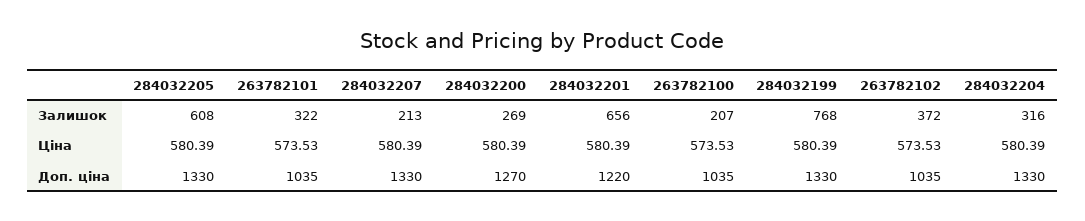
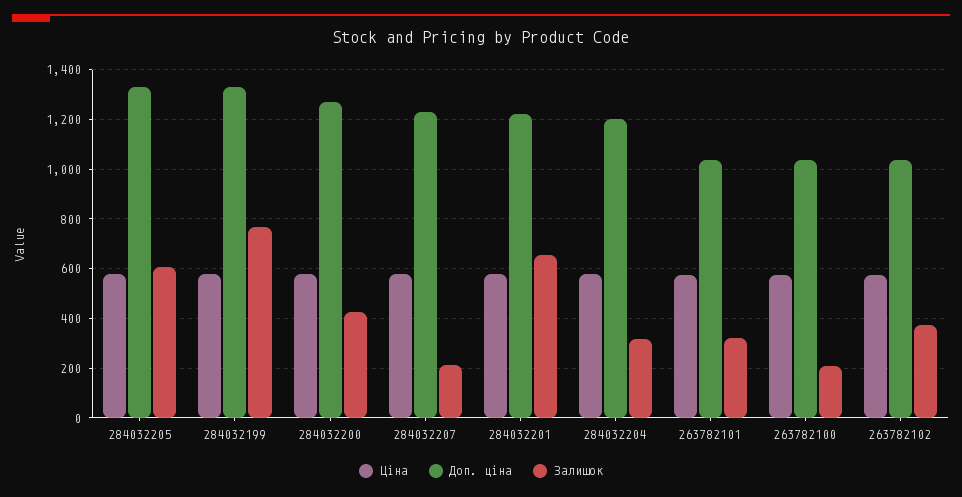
  {
    "Залишок": {
      "284032205": 608,
      "263782101": 322,
      "284032207": 213,
-     "284032200": 269,
+     "284032200": 425,
      "284032201": 656,
      "263782100": 207,
      "284032199": 768,
      "263782102": 372,
      "284032204": 316
    },
    "Ціна": {
      "284032205": 580.39,
      "263782101": 573.53,
      "284032207": 580.39,
      "284032200": 580.39,
      "284032201": 580.39,
      "263782100": 573.53,
      "284032199": 580.39,
      "263782102": 573.53,
      "284032204": 580.39
    },
    "Доп. ціна": {
      "284032205": 1330,
      "263782101": 1035,
-     "284032207": 1330,
+     "284032207": 1225,
      "284032200": 1270,
      "284032201": 1220,
      "263782100": 1035,
      "284032199": 1330,
      "263782102": 1035,
-     "284032204": 1330
+     "284032204": 1200
    }
  }

